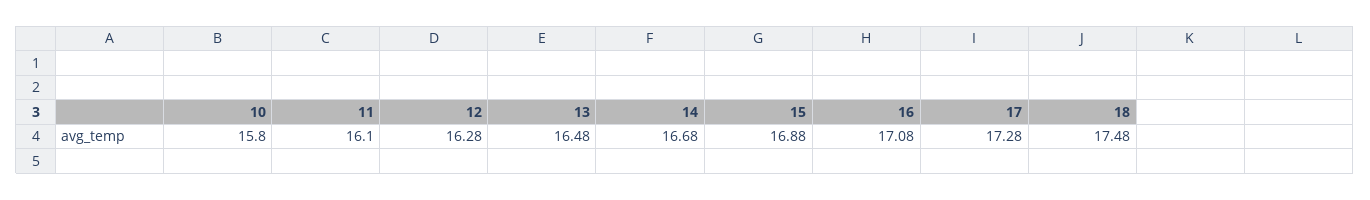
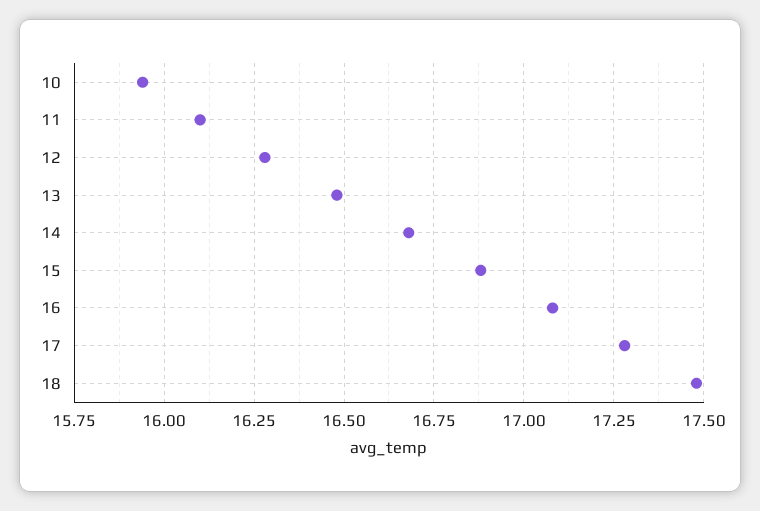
  {
-   "10": 15.8,
+   "10": 15.95,
    "11": 16.1,
    "12": 16.28,
    "13": 16.48,
    "14": 16.68,
    "15": 16.88,
    "16": 17.08,
    "17": 17.28,
    "18": 17.48
  }

